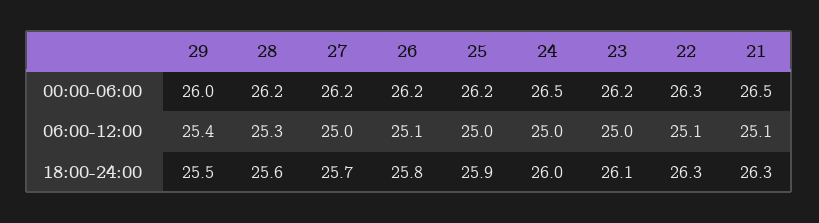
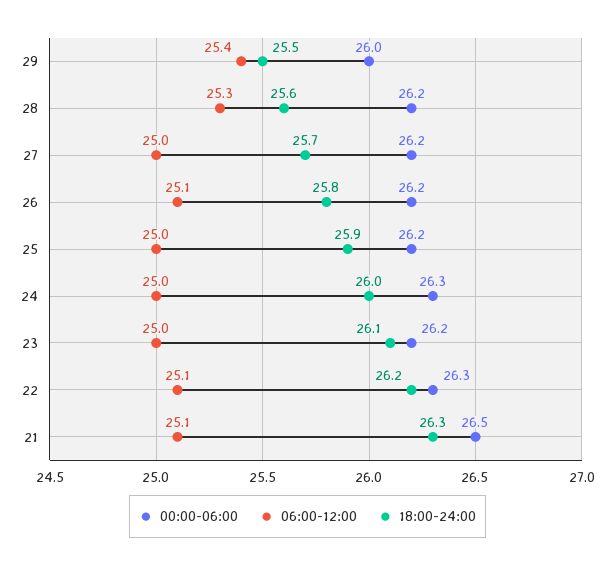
  {
    "00:00-06:00": {
      "29": 26,
      "28": 26.2,
      "27": 26.2,
      "26": 26.2,
      "25": 26.2,
-     "24": 26.5,
+     "24": 26.3,
      "23": 26.2,
      "22": 26.3,
      "21": 26.5
    },
    "06:00-12:00": {
      "29": 25.4,
      "28": 25.3,
      "27": 25,
      "26": 25.1,
      "25": 25,
      "24": 25,
      "23": 25,
      "22": 25.1,
      "21": 25.1
    },
    "18:00-24:00": {
      "29": 25.5,
      "28": 25.6,
      "27": 25.7,
      "26": 25.8,
      "25": 25.9,
      "24": 26,
      "23": 26.1,
-     "22": 26.3,
+     "22": 26.2,
      "21": 26.3
    }
  }

